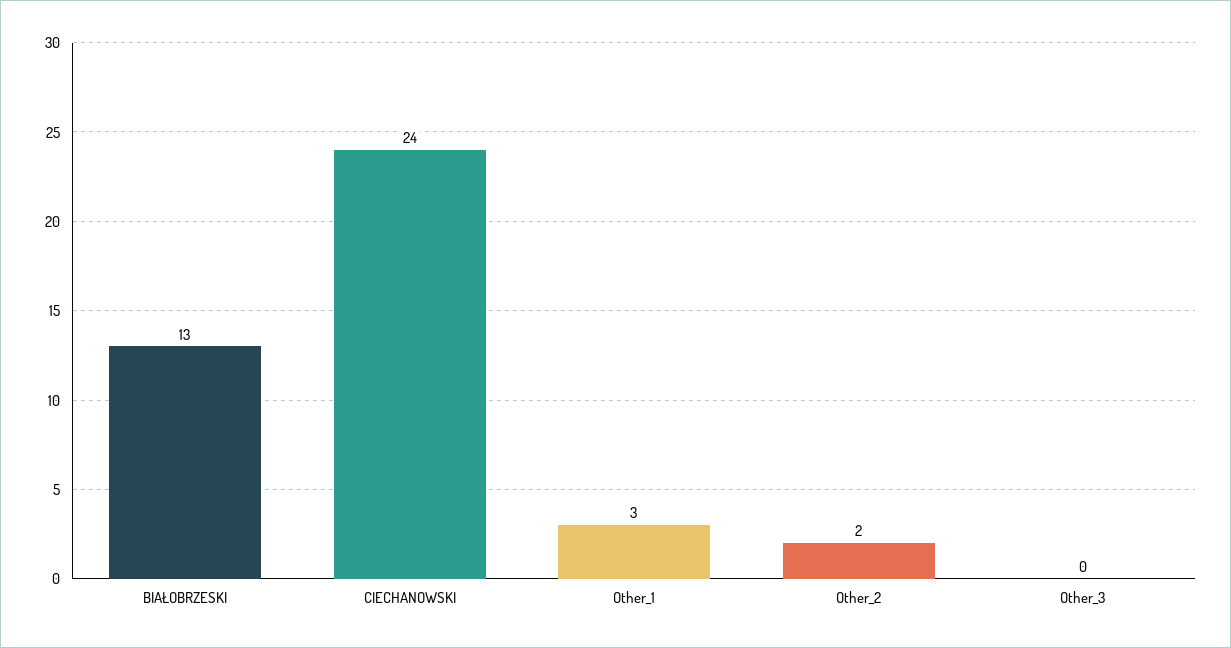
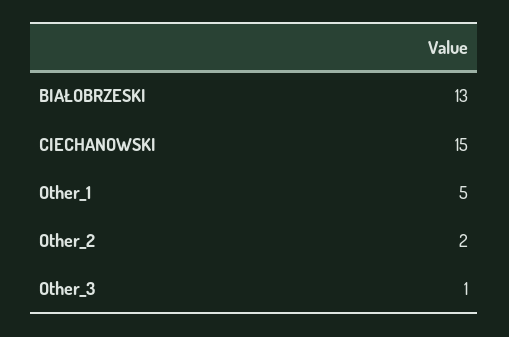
  {
    "BIAŁOBRZESKI": 13,
-   "CIECHANOWSKI": 24,
+   "CIECHANOWSKI": 15,
-   "Other_1": 3,
+   "Other_1": 5,
    "Other_2": 2,
-   "Other_3": 0
+   "Other_3": 1
  }

